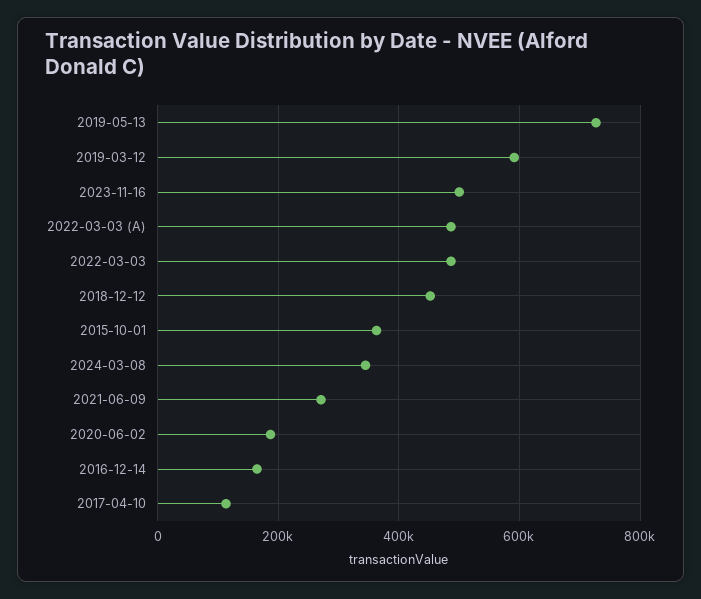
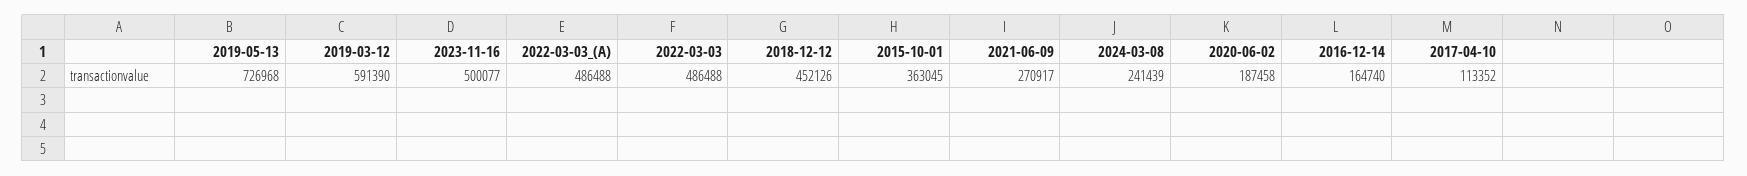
  {
    "2019-05-13": 726968,
    "2019-03-12": 591390,
    "2023-11-16": 500077,
    "2022-03-03 (A)": 486488,
    "2022-03-03": 486488,
    "2018-12-12": 452126,
    "2015-10-01": 363045,
-   "2024-03-08": 340000,
+   "2024-03-08": 241439,
    "2021-06-09": 270917,
    "2020-06-02": 187458,
    "2016-12-14": 164740,
    "2017-04-10": 113352
  }

